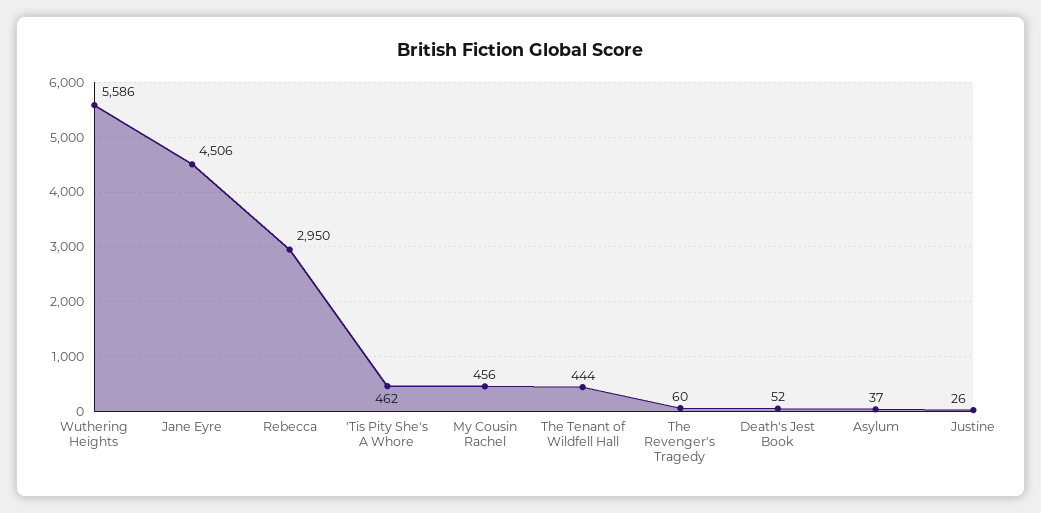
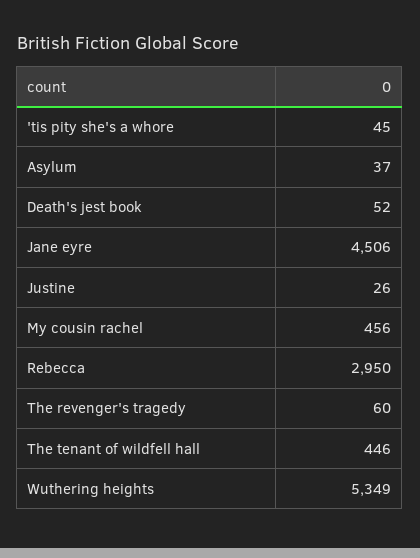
  {
-   "Wuthering Heights": 5586,
+   "Wuthering Heights": 5349,
    "Jane Eyre": 4506,
    "Rebecca": 2950,
-   "'Tis Pity She's A Whore": 462,
+   "'Tis Pity She's A Whore": 45,
    "My Cousin Rachel": 456,
-   "The Tenant of Wildfell Hall": 444,
+   "The Tenant of Wildfell Hall": 446,
    "The Revenger's Tragedy": 60,
    "Death's Jest Book": 52,
    "Asylum": 37,
    "Justine": 26
  }

